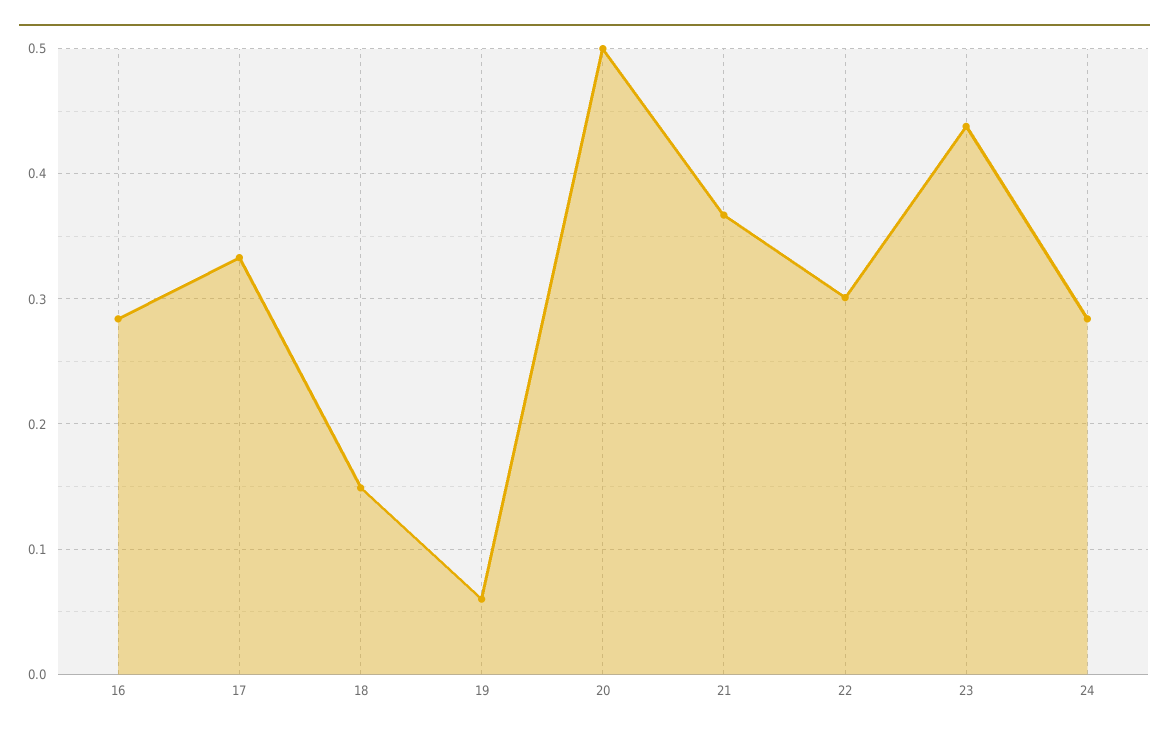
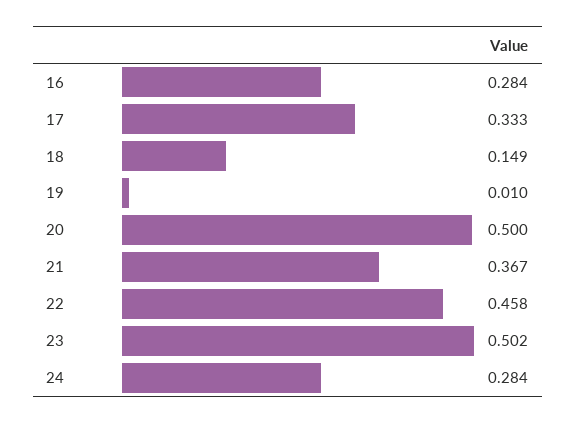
  {
    "16": 0.284,
    "17": 0.333,
    "18": 0.149,
-   "19": 0.06,
+   "19": 0.01,
    "20": 0.5,
    "21": 0.367,
-   "22": 0.3,
+   "22": 0.458,
-   "23": 0.44,
+   "23": 0.502,
    "24": 0.284
  }

